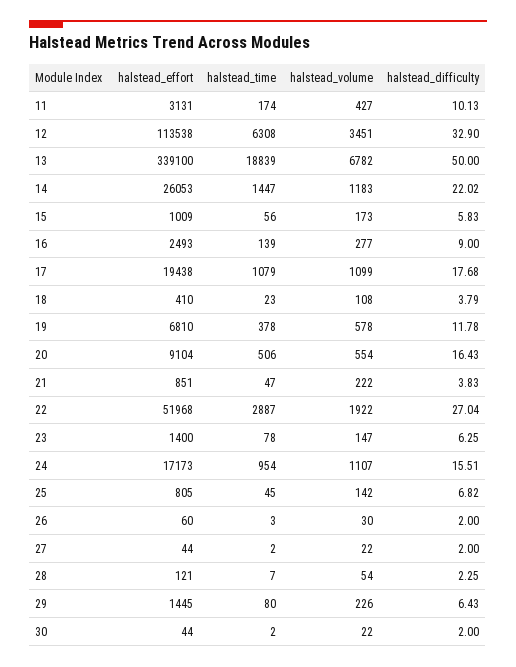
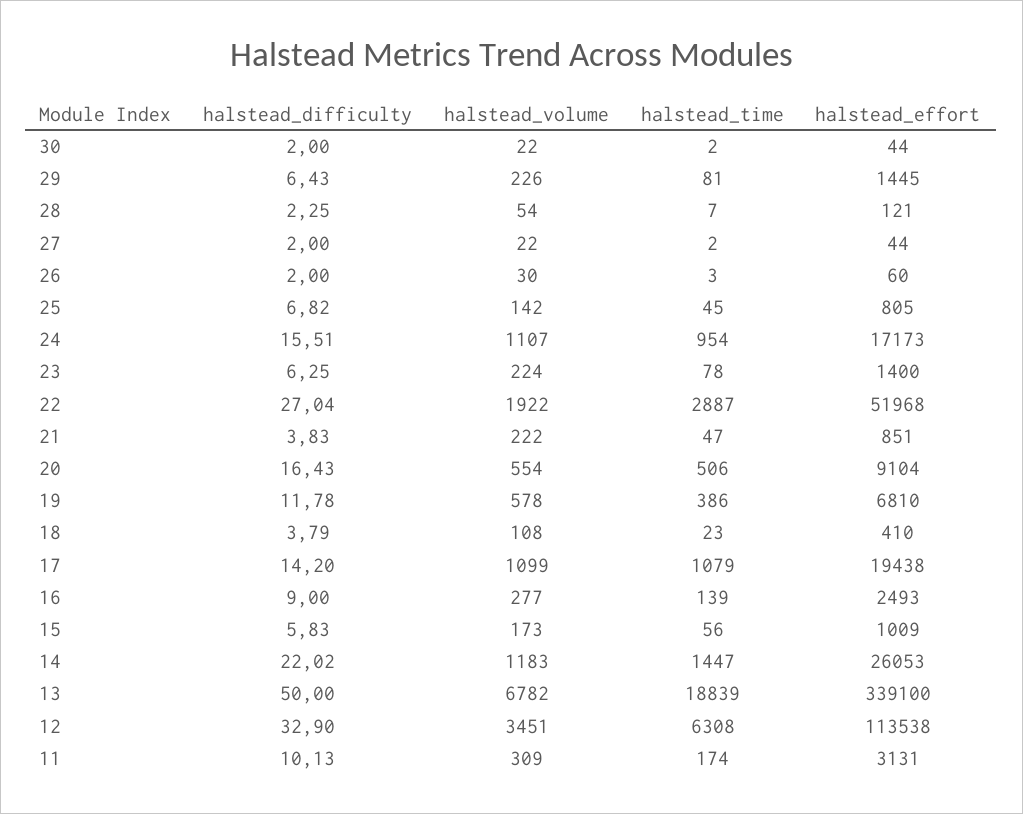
  {
    "halstead_effort": {
      "11": 3131,
      "12": 113538,
      "13": 339100,
      "14": 26053,
      "15": 1009,
      "16": 2493,
      "17": 19438,
      "18": 410,
      "19": 6810,
      "20": 9104,
      "21": 851,
      "22": 51968,
      "23": 1400,
      "24": 17173,
      "25": 805,
      "26": 60,
      "27": 44,
      "28": 121,
      "29": 1445,
      "30": 44
    },
    "halstead_time": {
      "11": 174,
      "12": 6308,
      "13": 18839,
      "14": 1447,
      "15": 56,
      "16": 139,
      "17": 1079,
      "18": 23,
-     "19": 378,
+     "19": 386,
      "20": 506,
      "21": 47,
      "22": 2887,
      "23": 78,
      "24": 954,
      "25": 45,
      "26": 3,
      "27": 2,
      "28": 7,
-     "29": 80,
+     "29": 81,
      "30": 2
    },
    "halstead_volume": {
-     "11": 427,
+     "11": 309,
      "12": 3451,
      "13": 6782,
      "14": 1183,
      "15": 173,
      "16": 277,
      "17": 1099,
      "18": 108,
      "19": 578,
      "20": 554,
      "21": 222,
      "22": 1922,
-     "23": 147,
+     "23": 224,
      "24": 1107,
      "25": 142,
      "26": 30,
      "27": 22,
      "28": 54,
      "29": 226,
      "30": 22
    },
    "halstead_difficulty": {
      "11": 10.13,
      "12": 32.9,
      "13": 50,
      "14": 22.02,
      "15": 5.83,
      "16": 9,
-     "17": 17.68,
+     "17": 14.2,
      "18": 3.79,
      "19": 11.78,
      "20": 16.43,
      "21": 3.83,
      "22": 27.04,
      "23": 6.25,
      "24": 15.51,
      "25": 6.82,
      "26": 2,
      "27": 2,
      "28": 2.25,
      "29": 6.43,
      "30": 2
    }
  }

